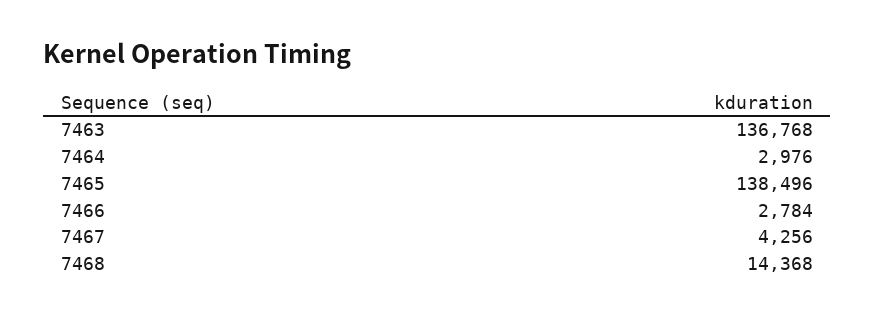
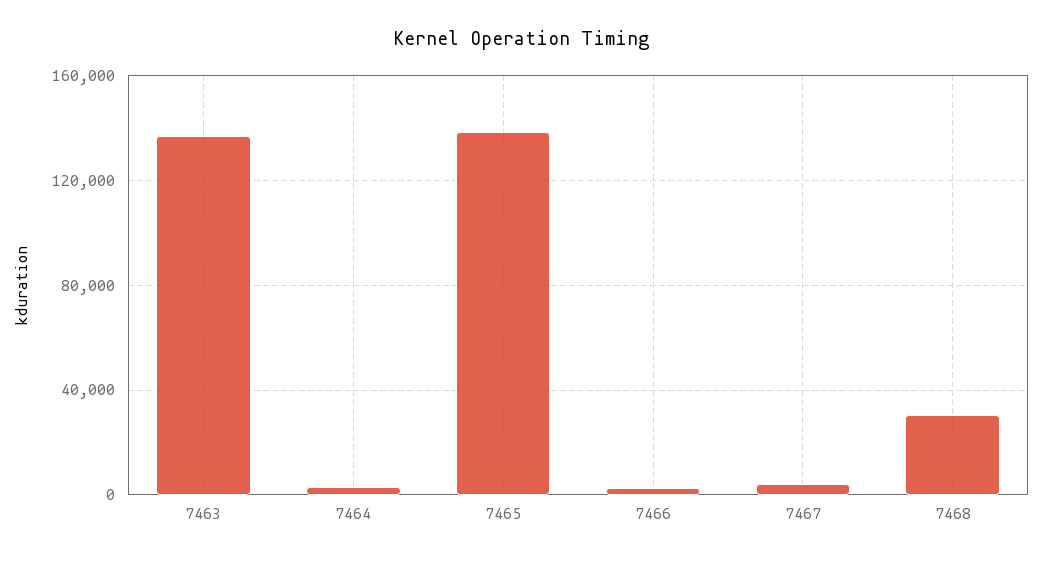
  {
    "7463": 136768,
    "7464": 2976,
    "7465": 138496,
    "7466": 2784,
    "7467": 4256,
-   "7468": 14368
+   "7468": 30000
  }

